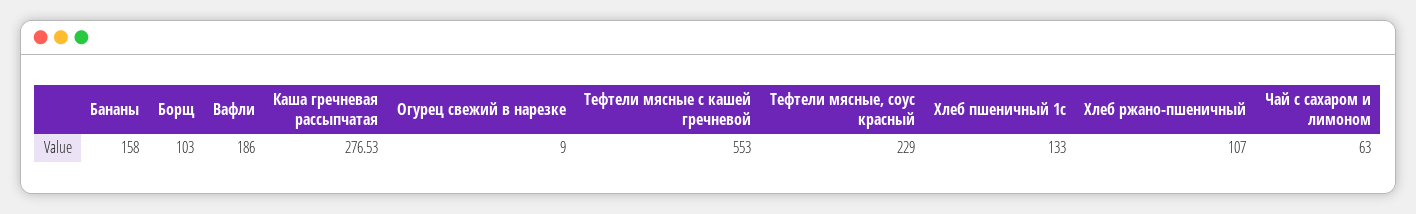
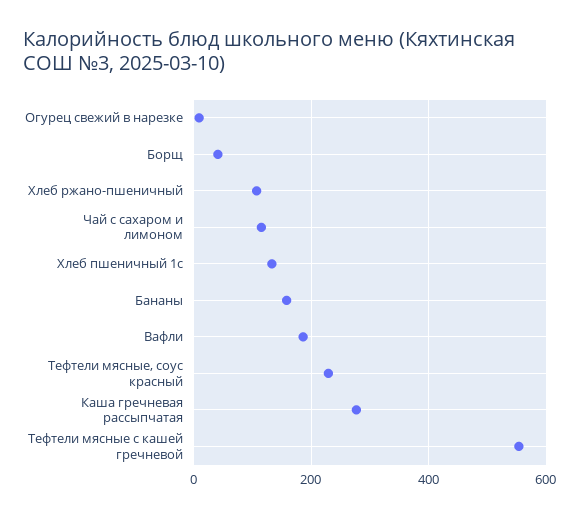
  {
    "Бананы": 158,
-   "Борщ": 103,
+   "Борщ": 40,
    "Вафли": 186,
    "Каша гречневая рассыпчатая": 276.53,
    "Огурец свежий в нарезке": 9,
    "Тефтели мясные с кашей гречневой": 553,
    "Тефтели мясные, соус красный": 229,
    "Хлеб пшеничный 1с": 133,
    "Хлеб ржано-пшеничный": 107,
-   "Чай с сахаром и лимоном": 63
+   "Чай с сахаром и лимоном": 120
  }

